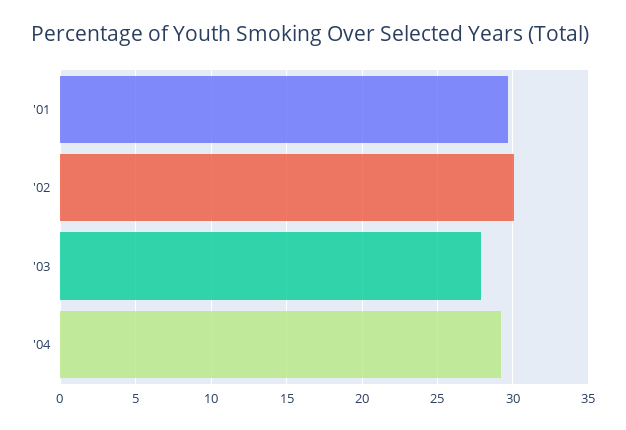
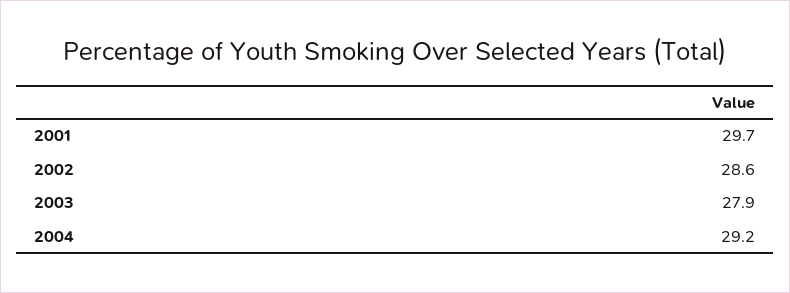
  {
    "'01": 29.7,
-   "'02": 30,
+   "'02": 28.6,
    "'03": 27.9,
    "'04": 29.2
  }

